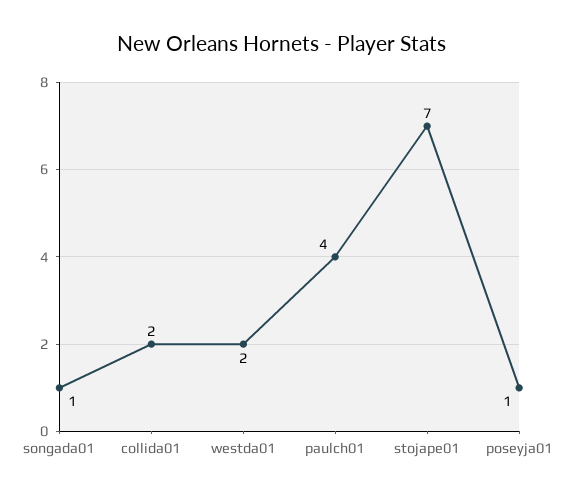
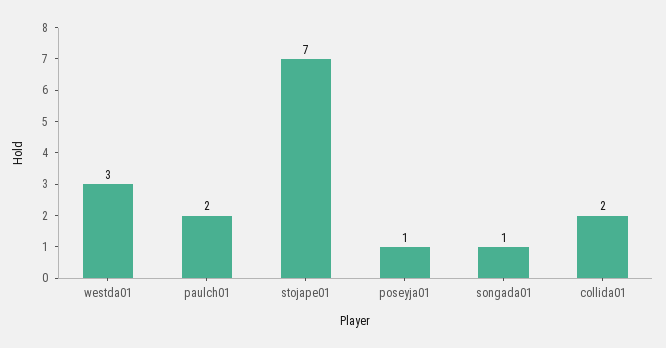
  {
    "songada01": 1,
    "collida01": 2,
-   "westda01": 2,
+   "westda01": 3,
-   "paulch01": 4,
+   "paulch01": 2,
    "stojape01": 7,
    "poseyja01": 1
  }

